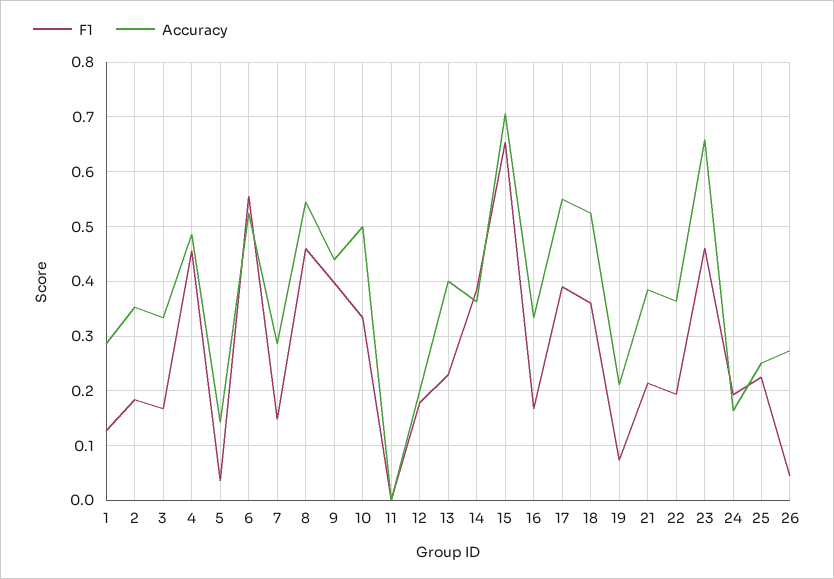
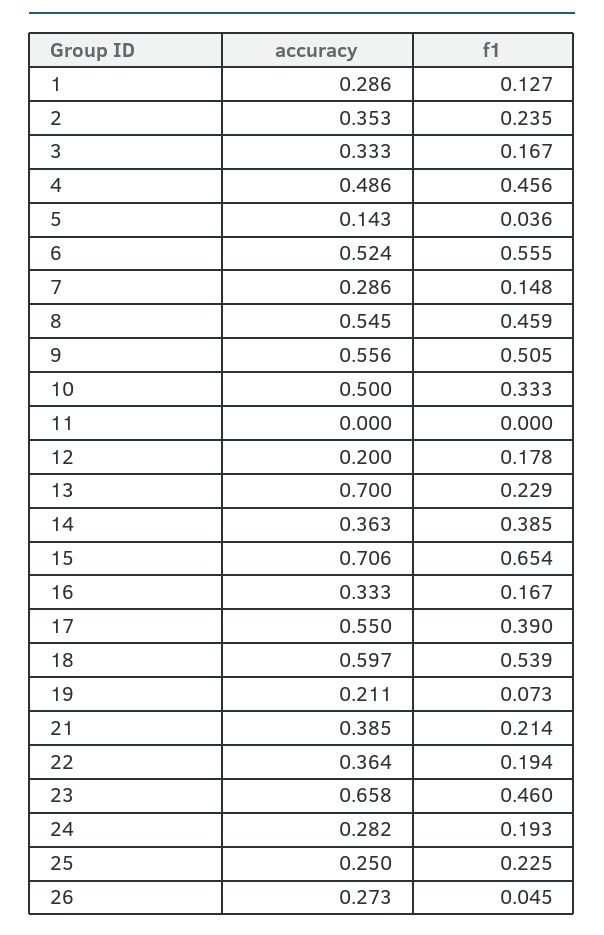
  {
    "F1": {
      "1": 0.127,
-     "2": 0.18,
+     "2": 0.235,
      "3": 0.167,
      "4": 0.456,
      "5": 0.036,
      "6": 0.555,
      "7": 0.148,
      "8": 0.459,
-     "9": 0.4,
+     "9": 0.505,
      "10": 0.333,
      "11": 0,
      "12": 0.178,
      "13": 0.229,
      "14": 0.385,
      "15": 0.654,
      "16": 0.167,
      "17": 0.39,
-     "18": 0.36,
+     "18": 0.539,
      "19": 0.073,
      "21": 0.214,
      "22": 0.194,
      "23": 0.46,
      "24": 0.193,
      "25": 0.225,
      "26": 0.045
    },
    "Accuracy": {
      "1": 0.286,
      "2": 0.353,
      "3": 0.333,
      "4": 0.486,
      "5": 0.143,
      "6": 0.524,
      "7": 0.286,
      "8": 0.545,
-     "9": 0.44,
+     "9": 0.556,
      "10": 0.5,
      "11": 0,
      "12": 0.2,
-     "13": 0.4,
+     "13": 0.7,
      "14": 0.363,
      "15": 0.706,
      "16": 0.333,
      "17": 0.55,
-     "18": 0.52,
+     "18": 0.597,
      "19": 0.211,
      "21": 0.385,
      "22": 0.364,
      "23": 0.658,
-     "24": 0.16,
+     "24": 0.282,
      "25": 0.25,
      "26": 0.273
    }
  }

